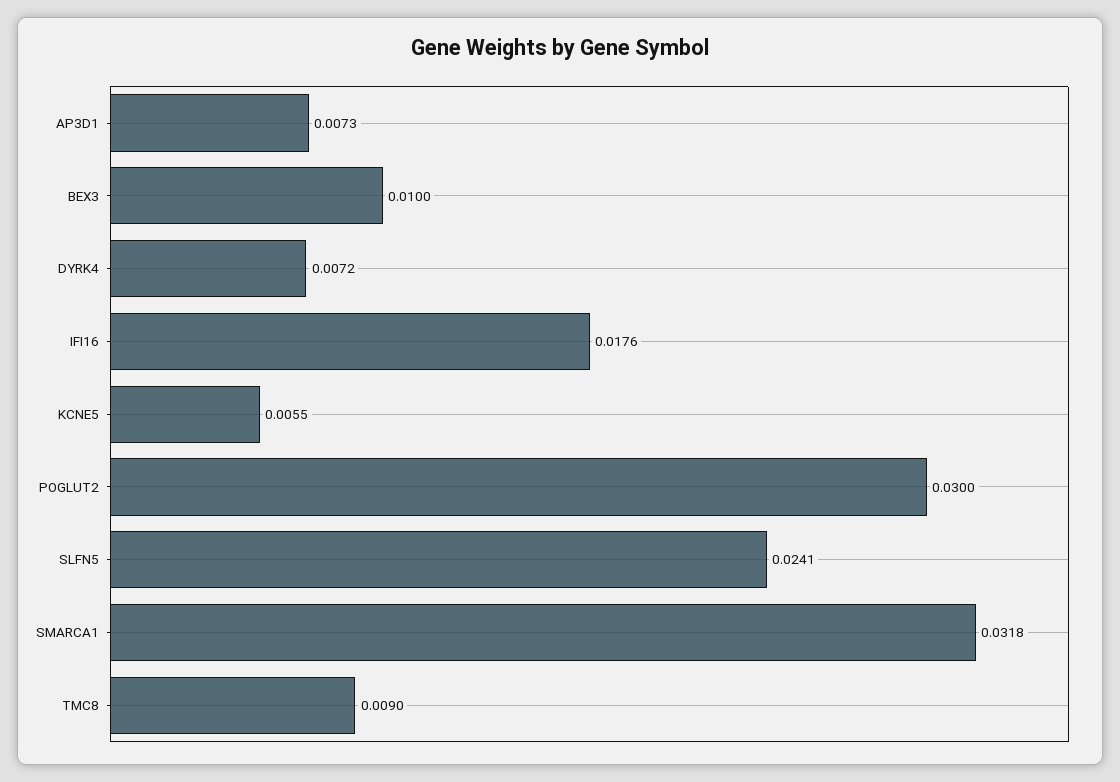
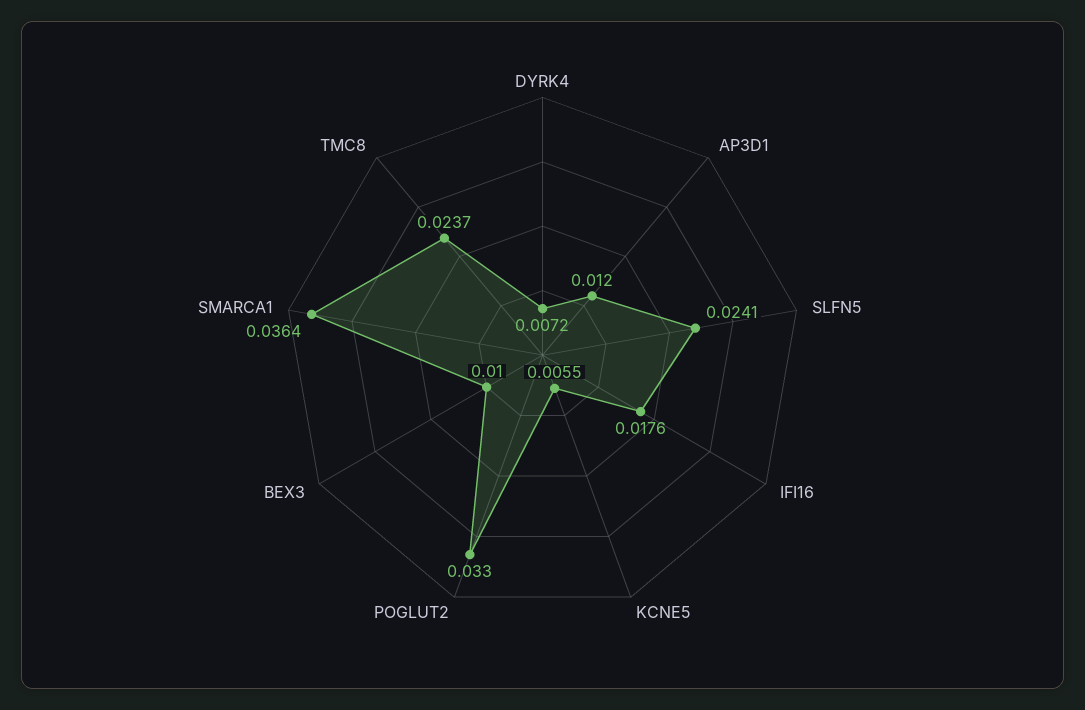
  {
-   "AP3D1": 0.0073,
+   "AP3D1": 0.012,
    "BEX3": 0.01,
    "DYRK4": 0.0072,
    "IFI16": 0.0176,
    "KCNE5": 0.0055,
-   "POGLUT2": 0.03,
+   "POGLUT2": 0.033,
    "SLFN5": 0.0241,
-   "SMARCA1": 0.0318,
+   "SMARCA1": 0.0364,
-   "TMC8": 0.009
+   "TMC8": 0.0237
  }

